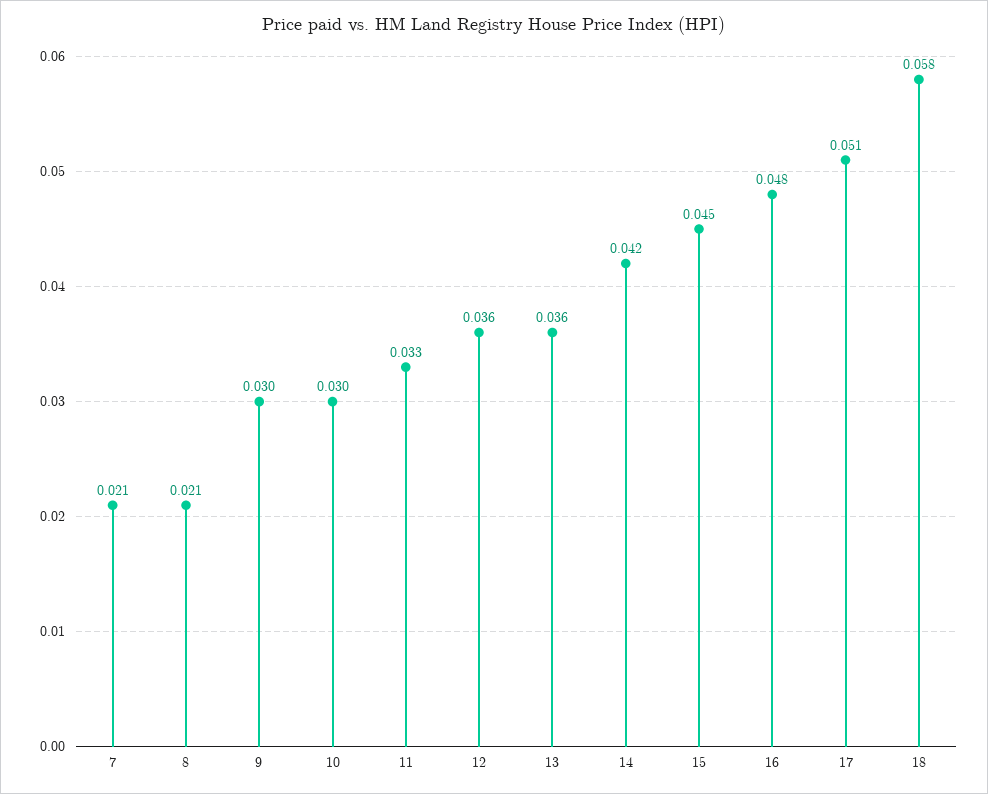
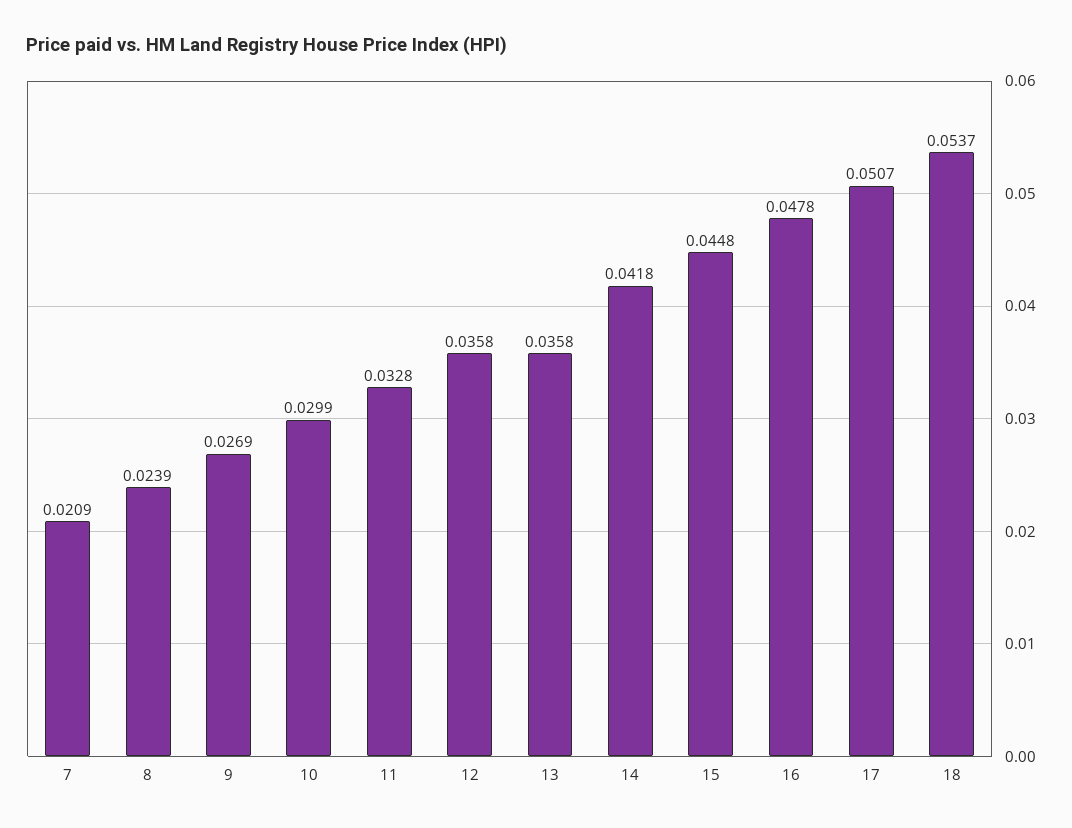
  {
    "7": 0.0209,
-   "8": 0.021,
+   "8": 0.0239,
-   "9": 0.03,
+   "9": 0.0269,
    "10": 0.0299,
    "11": 0.0328,
    "12": 0.0358,
    "13": 0.0358,
    "14": 0.0418,
    "15": 0.0448,
    "16": 0.0478,
    "17": 0.0507,
-   "18": 0.058
+   "18": 0.0537
  }

